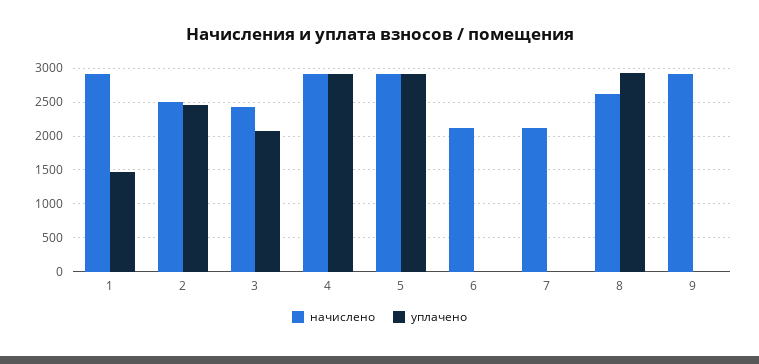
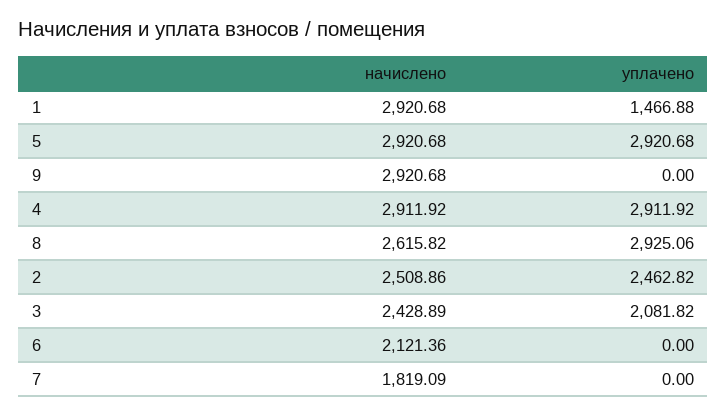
  {
    "начислено": {
      "1": 2920.68,
      "2": 2508.86,
      "3": 2428.89,
      "4": 2911.92,
      "5": 2920.68,
      "6": 2121.36,
-     "7": 2100,
+     "7": 1819.09,
      "8": 2615.82,
      "9": 2920.68
    },
    "уплачено": {
      "1": 1466.88,
      "2": 2462.82,
      "3": 2081.82,
      "4": 2911.92,
      "5": 2920.68,
      "6": 0,
      "7": 0,
      "8": 2925.06,
      "9": 0
    }
  }

